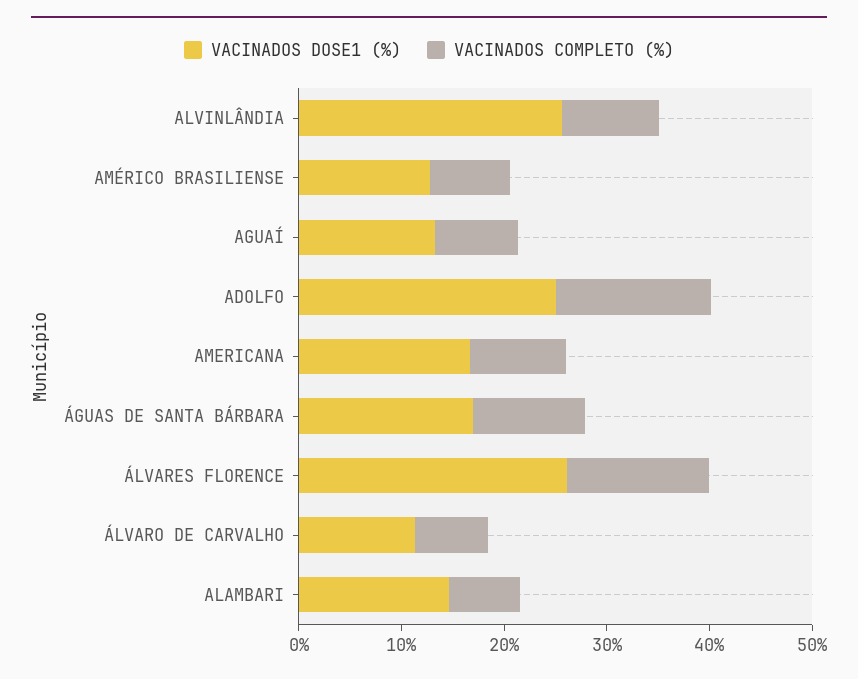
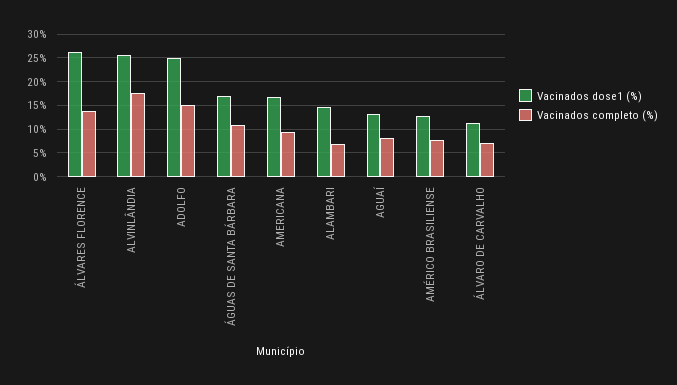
  {
    "VACINADOS DOSE1 (%)": {
      "ALVINLÂNDIA": 26,
      "AMÉRICO BRASILIENSE": 12,
      "AGUAÍ": 14,
      "ADOLFO": 26,
      "AMERICANA": 16,
      "ÁGUAS DE SANTA BÁRBARA": 16,
      "ÁLVARES FLORENCE": 26,
      "ÁLVARO DE CARVALHO": 12,
      "ALAMBARI": 14
    },
    "VACINADOS COMPLETO (%)": {
-     "ALVINLÂNDIA": 10,
+     "ALVINLÂNDIA": 17.5,
      "AMÉRICO BRASILIENSE": 8,
      "AGUAÍ": 8,
      "ADOLFO": 16,
      "AMERICANA": 10,
      "ÁGUAS DE SANTA BÁRBARA": 10,
      "ÁLVARES FLORENCE": 14,
      "ÁLVARO DE CARVALHO": 8,
      "ALAMBARI": 6
    }
  }

